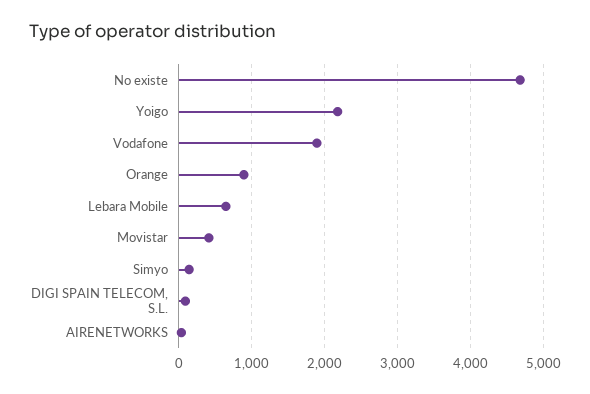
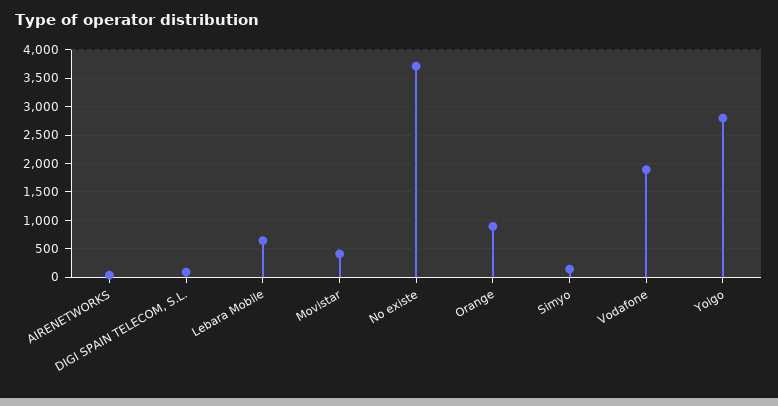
  {
-   "No existe": 4700,
+   "No existe": 3750,
-   "Yoigo": 2200,
+   "Yoigo": 2750,
    "Vodafone": 1900,
    "Orange": 900,
    "Lebara Mobile": 600,
    "Movistar": 400,
    "Simyo": 100,
    "DIGI SPAIN TELECOM, S.L.": 100,
    "AIRENETWORKS": 0
  }

